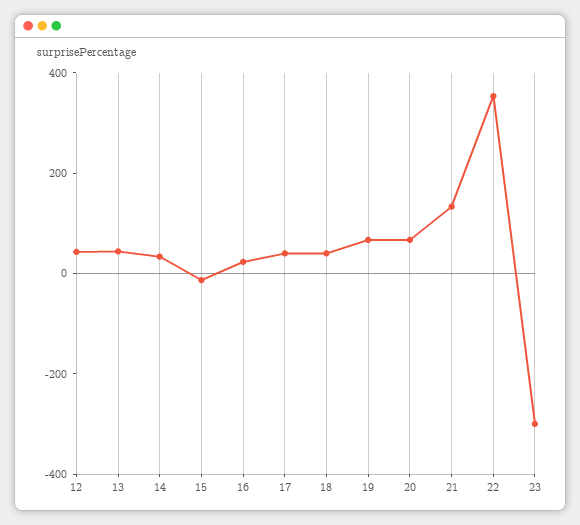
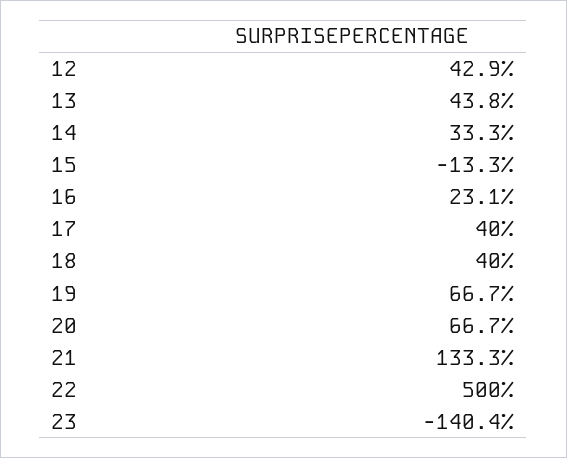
  {
    "12": 42.9,
    "13": 43.8,
    "14": 33.3,
    "15": -13.3,
    "16": 23.1,
    "17": 40,
    "18": 40,
    "19": 66.7,
    "20": 66.7,
    "21": 133.3,
-   "22": 350,
+   "22": 500,
-   "23": -300
+   "23": -140.4
  }

